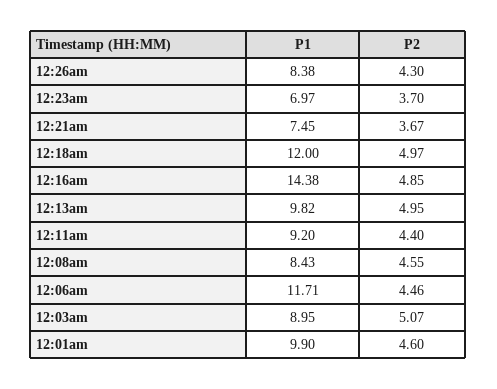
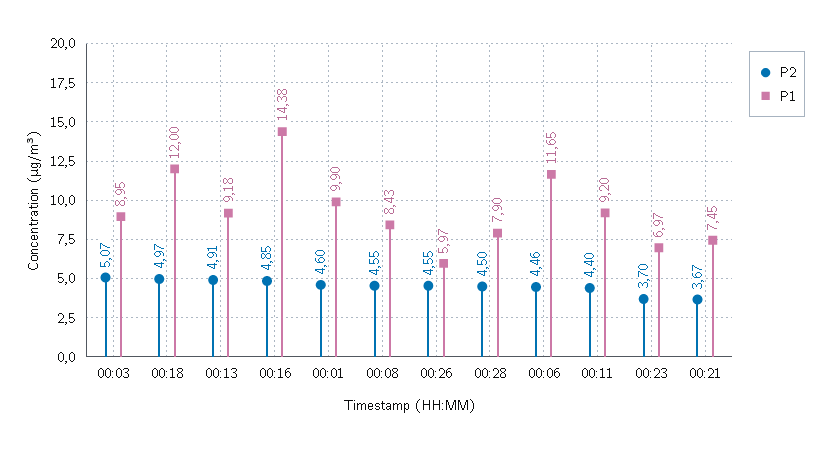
  {
    "P1": {
-     "12:26am": 8.38,
+     "12:26am": 5.97,
      "12:23am": 6.97,
      "12:21am": 7.45,
      "12:18am": 12,
      "12:16am": 14.38,
-     "12:13am": 9.82,
+     "12:13am": 9.18,
      "12:11am": 9.2,
      "12:08am": 8.43,
-     "12:06am": 11.71,
+     "12:06am": 11.65,
      "12:03am": 8.95,
-     "12:01am": 9.9
+     "12:01am": 9.9,
+     "00:28": 7.9
    },
    "P2": {
-     "12:26am": 4.3,
+     "12:26am": 4.55,
      "12:23am": 3.7,
      "12:21am": 3.67,
      "12:18am": 4.97,
      "12:16am": 4.85,
-     "12:13am": 4.95,
+     "12:13am": 4.91,
      "12:11am": 4.4,
      "12:08am": 4.55,
      "12:06am": 4.46,
      "12:03am": 5.07,
-     "12:01am": 4.6
+     "12:01am": 4.6,
+     "00:28": 4.5
    }
  }

